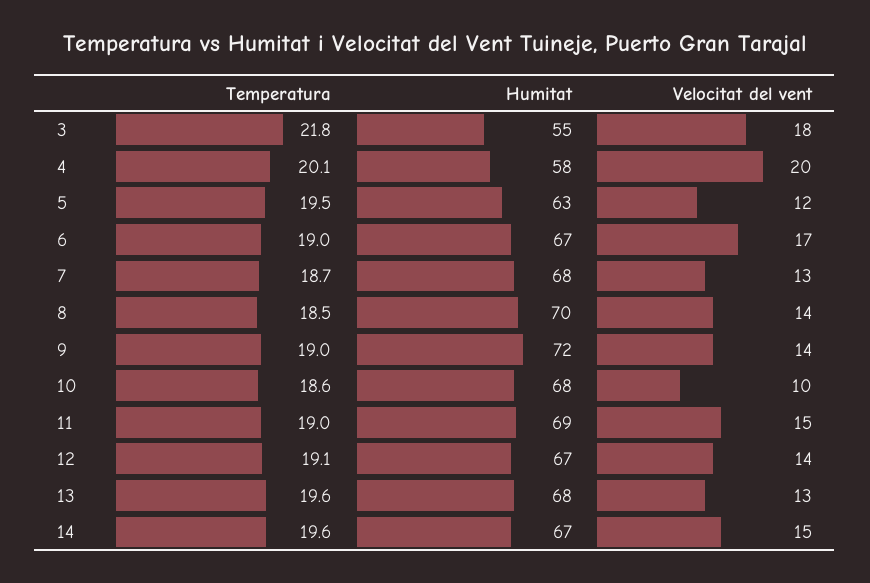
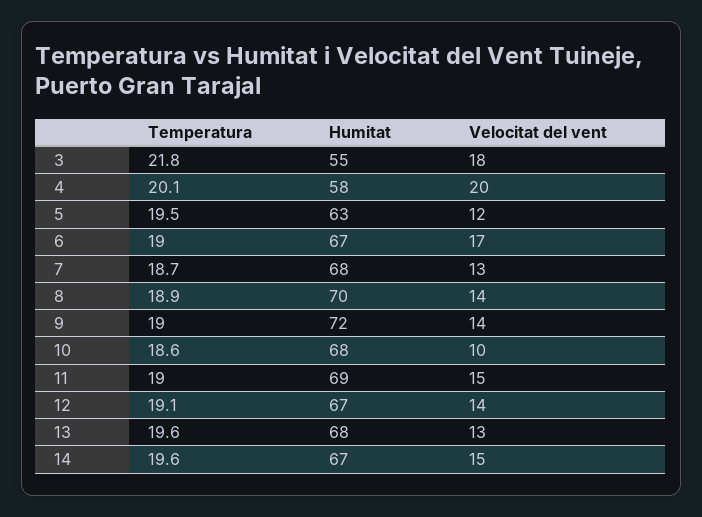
  {
    "Temperatura": {
      "3": 21.8,
      "4": 20.1,
      "5": 19.5,
      "6": 19,
      "7": 18.7,
-     "8": 18.5,
+     "8": 18.9,
      "9": 19,
      "10": 18.6,
      "11": 19,
      "12": 19.1,
      "13": 19.6,
      "14": 19.6
    },
    "Humitat": {
      "3": 55,
      "4": 58,
      "5": 63,
      "6": 67,
      "7": 68,
      "8": 70,
      "9": 72,
      "10": 68,
      "11": 69,
      "12": 67,
      "13": 68,
      "14": 67
    },
    "Velocitat del vent": {
      "3": 18,
      "4": 20,
      "5": 12,
      "6": 17,
      "7": 13,
      "8": 14,
      "9": 14,
      "10": 10,
      "11": 15,
      "12": 14,
      "13": 13,
      "14": 15
    }
  }

